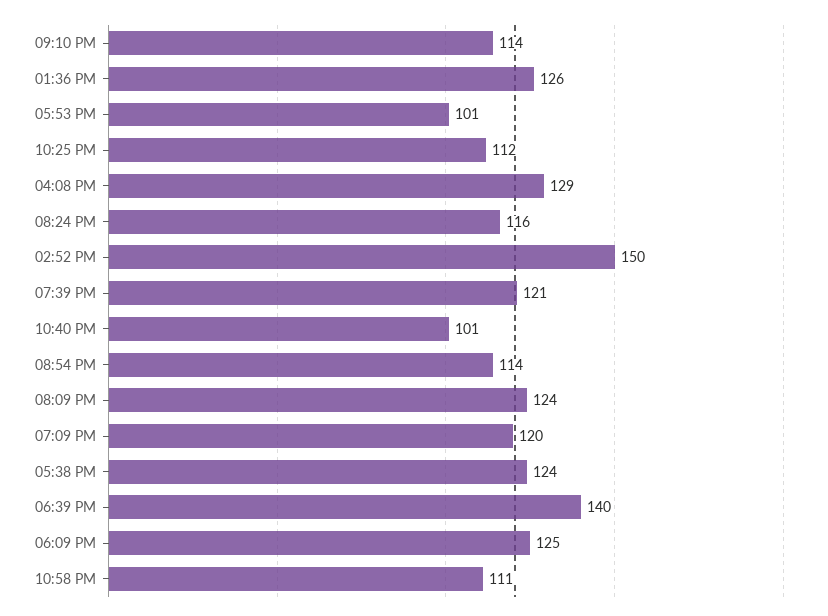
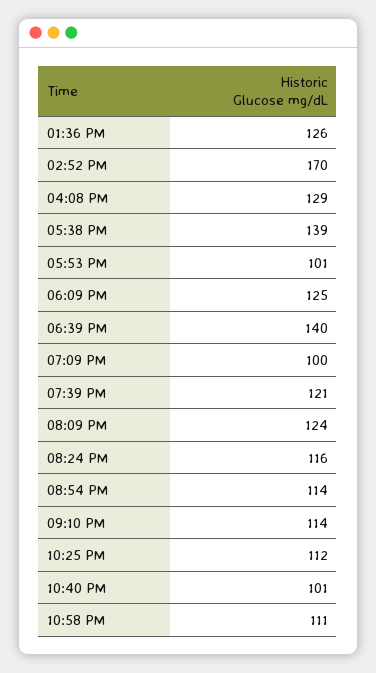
  {
    "09:10 PM": 114,
    "01:36 PM": 126,
    "05:53 PM": 101,
    "10:25 PM": 112,
    "04:08 PM": 129,
    "08:24 PM": 116,
-   "02:52 PM": 150,
+   "02:52 PM": 170,
    "07:39 PM": 121,
    "10:40 PM": 101,
    "08:54 PM": 114,
    "08:09 PM": 124,
-   "07:09 PM": 120,
+   "07:09 PM": 100,
-   "05:38 PM": 124,
+   "05:38 PM": 139,
    "06:39 PM": 140,
    "06:09 PM": 125,
    "10:58 PM": 111
  }

